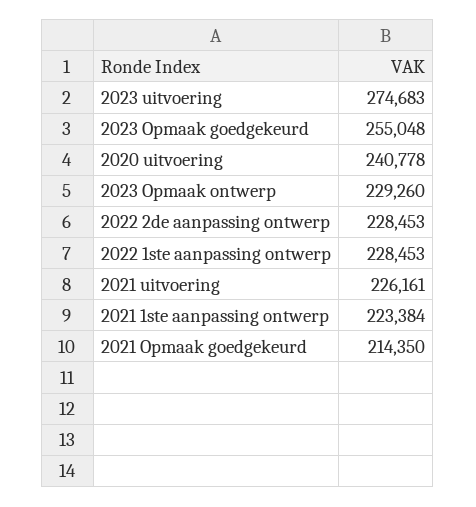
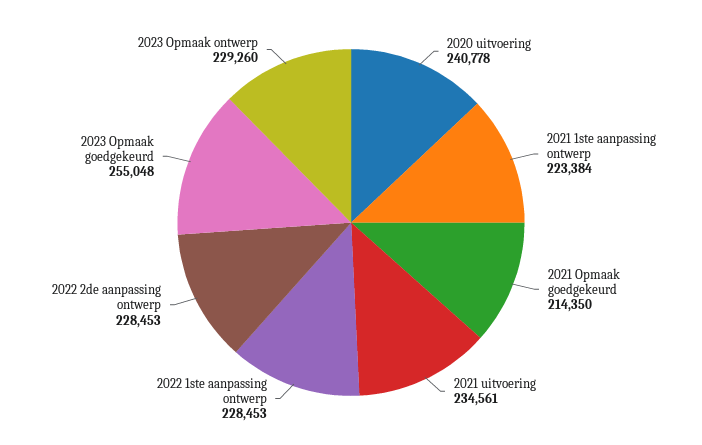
  {
-   "2023 uitvoering": 274683,
    "2023 Opmaak goedgekeurd": 255048,
    "2020 uitvoering": 240778,
    "2023 Opmaak ontwerp": 229260,
    "2022 2de aanpassing ontwerp": 228453,
    "2022 1ste aanpassing ontwerp": 228453,
-   "2021 uitvoering": 226161,
+   "2021 uitvoering": 234561,
    "2021 1ste aanpassing ontwerp": 223384,
    "2021 Opmaak goedgekeurd": 214350
  }

